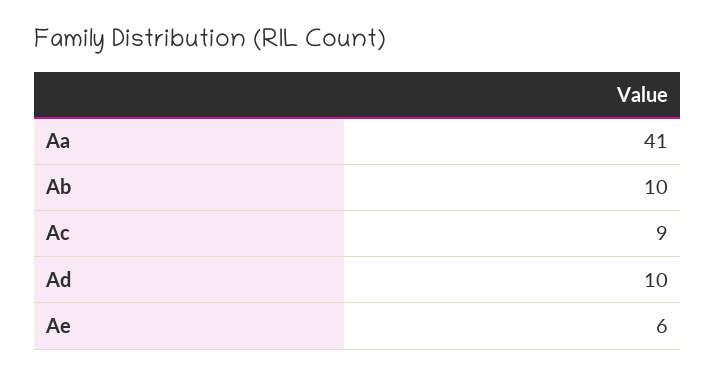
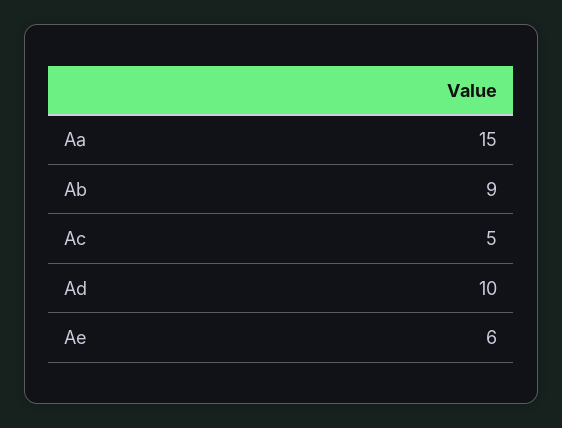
  {
-   "Aa": 41,
+   "Aa": 15,
-   "Ab": 10,
+   "Ab": 9,
-   "Ac": 9,
+   "Ac": 5,
    "Ad": 10,
    "Ae": 6
  }

